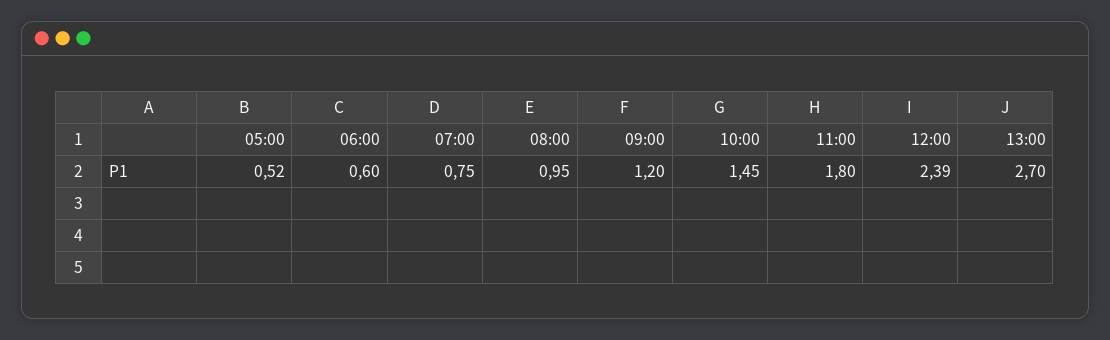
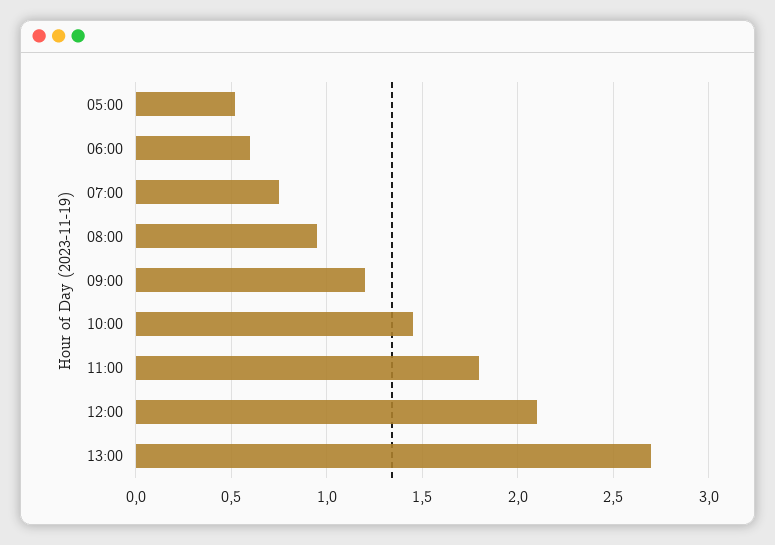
  {
    "05:00": 0.52,
    "06:00": 0.6,
    "07:00": 0.75,
    "08:00": 0.95,
    "09:00": 1.2,
    "10:00": 1.45,
    "11:00": 1.8,
-   "12:00": 2.39,
+   "12:00": 2.1,
    "13:00": 2.7
  }

